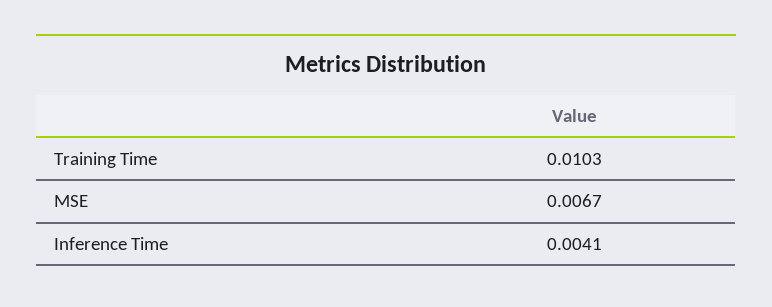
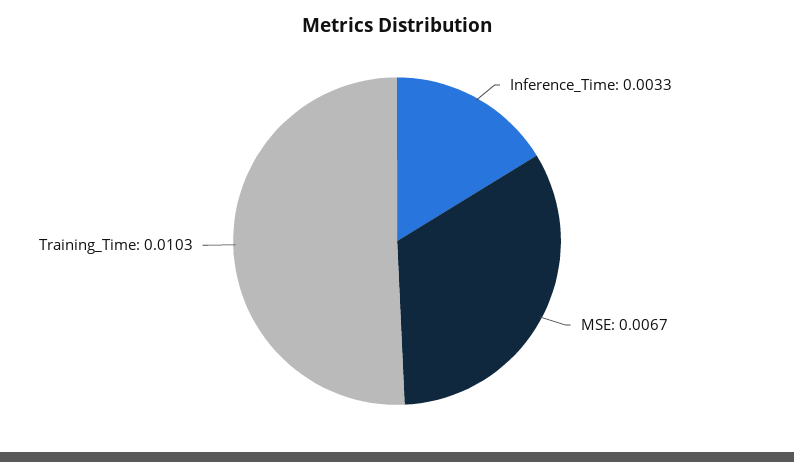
  {
    "Training Time": 0.0103,
    "MSE": 0.0067,
-   "Inference Time": 0.0041
+   "Inference Time": 0.0033
  }

